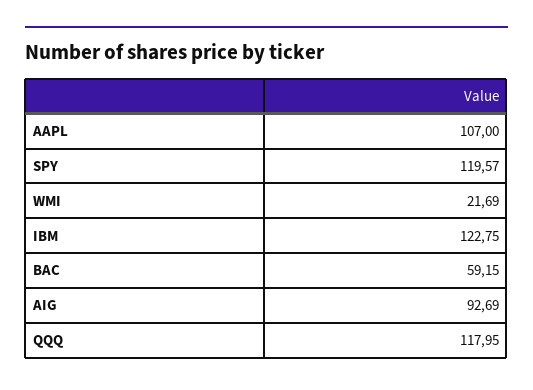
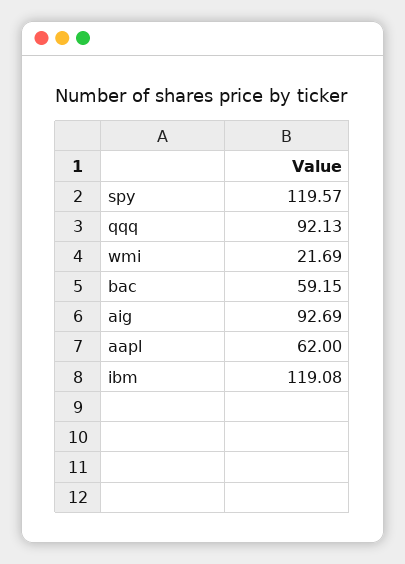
  {
-   "AAPL": 107,
+   "AAPL": 62,
    "SPY": 119.57,
    "WMI": 21.69,
-   "IBM": 122.75,
+   "IBM": 119.08,
    "BAC": 59.15,
    "AIG": 92.69,
-   "QQQ": 117.95
+   "QQQ": 92.13
  }

